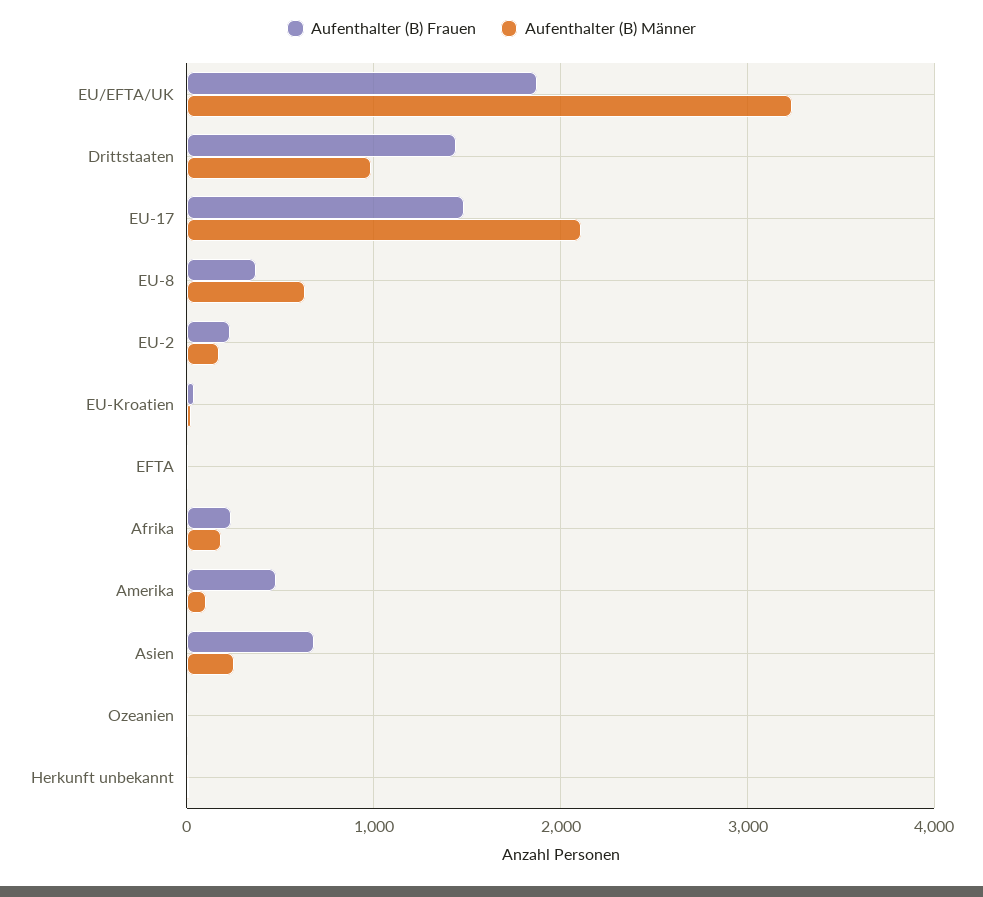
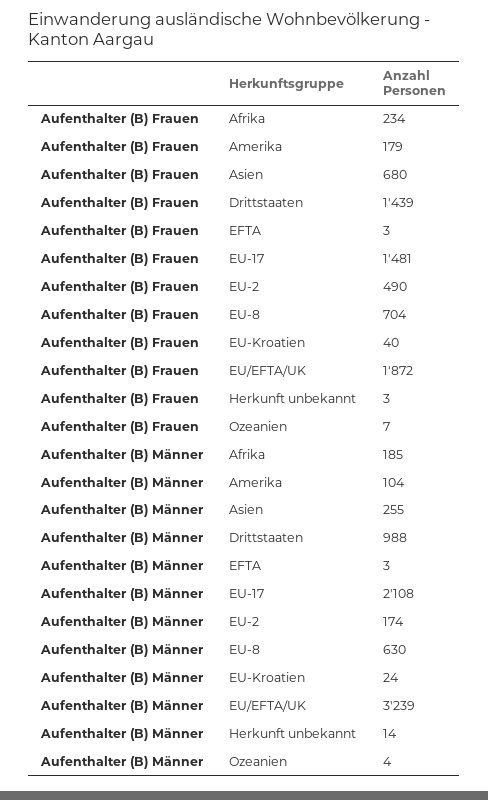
  {
    "Aufenthalter (B) Frauen": {
      "EU/EFTA/UK": 1872,
      "Drittstaaten": 1439,
      "EU-17": 1481,
-     "EU-8": 400,
+     "EU-8": 704,
-     "EU-2": 200,
+     "EU-2": 490,
      "EU-Kroatien": 40,
      "EFTA": 3,
      "Afrika": 234,
-     "Amerika": 500,
+     "Amerika": 179,
      "Asien": 680,
      "Ozeanien": 7,
      "Herkunft unbekannt": 3
    },
    "Aufenthalter (B) Männer": {
      "EU/EFTA/UK": 3239,
      "Drittstaaten": 988,
      "EU-17": 2108,
      "EU-8": 630,
      "EU-2": 174,
      "EU-Kroatien": 24,
      "EFTA": 3,
      "Afrika": 185,
      "Amerika": 104,
      "Asien": 255,
      "Ozeanien": 4,
      "Herkunft unbekannt": 14
    }
  }

